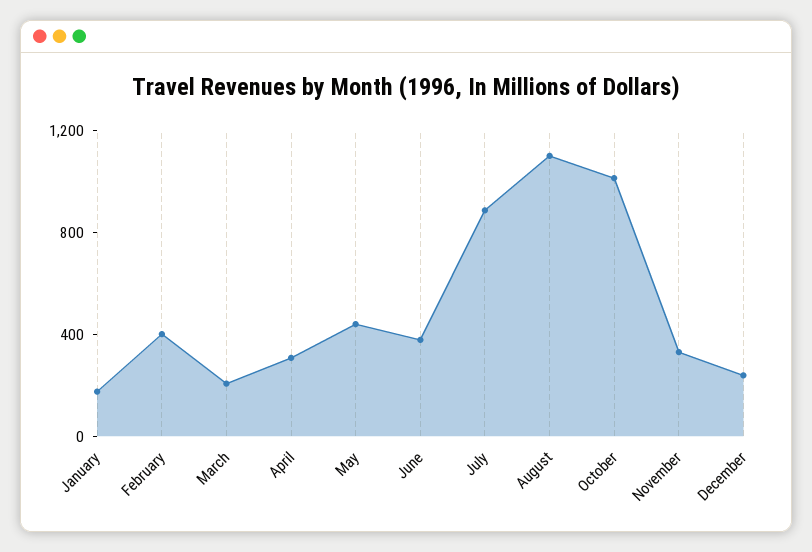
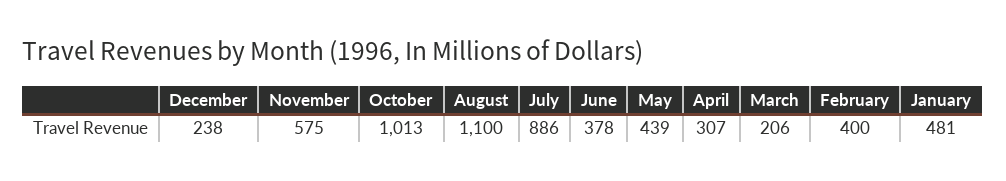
  {
-   "January": 200,
+   "January": 481,
    "February": 400,
    "March": 206,
    "April": 307,
    "May": 439,
    "June": 378,
    "July": 886,
    "August": 1100,
    "October": 1013,
-   "November": 300,
+   "November": 575,
    "December": 238
  }

